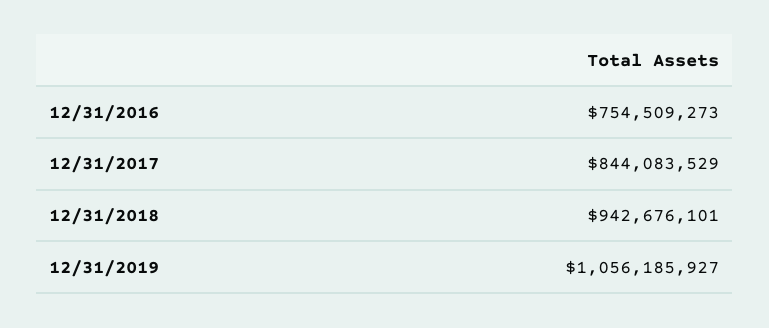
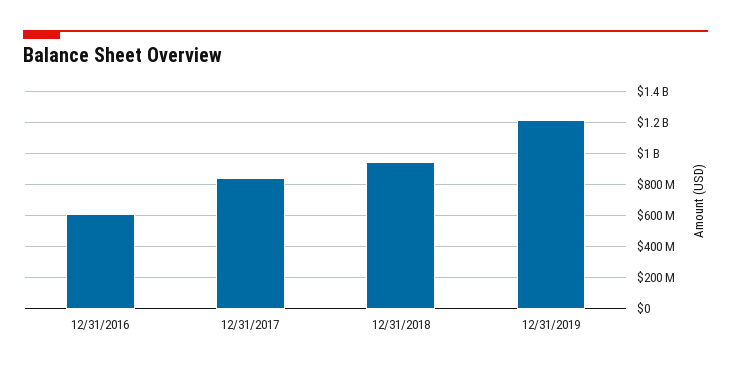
  {
-   "12/31/2016": 754509273,
+   "12/31/2016": 600000000,
    "12/31/2017": 844083529,
    "12/31/2018": 942676101,
-   "12/31/2019": 1056185927
+   "12/31/2019": 1200000000
  }

